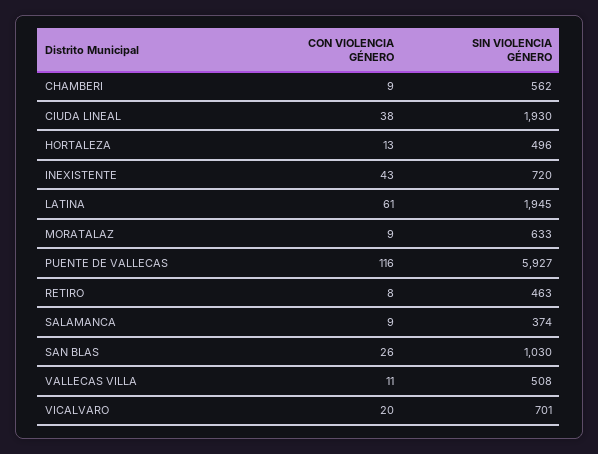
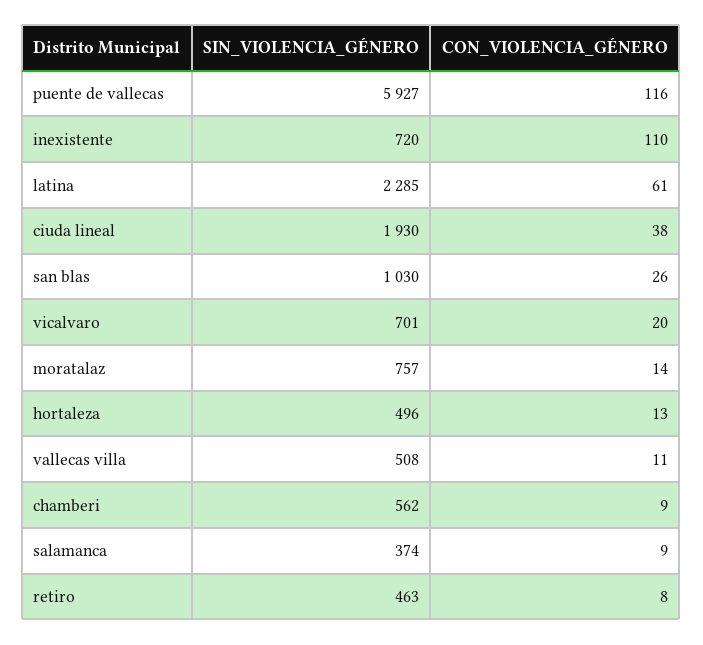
  {
    "CON VIOLENCIA GÉNERO": {
      "CHAMBERI": 9,
      "CIUDA LINEAL": 38,
      "HORTALEZA": 13,
-     "INEXISTENTE": 43,
+     "INEXISTENTE": 110,
      "LATINA": 61,
-     "MORATALAZ": 9,
+     "MORATALAZ": 14,
      "PUENTE DE VALLECAS": 116,
      "RETIRO": 8,
      "SALAMANCA": 9,
      "SAN BLAS": 26,
      "VALLECAS VILLA": 11,
      "VICALVARO": 20
    },
    "SIN VIOLENCIA GÉNERO": {
      "CHAMBERI": 562,
      "CIUDA LINEAL": 1930,
      "HORTALEZA": 496,
      "INEXISTENTE": 720,
-     "LATINA": 1945,
+     "LATINA": 2285,
-     "MORATALAZ": 633,
+     "MORATALAZ": 757,
      "PUENTE DE VALLECAS": 5927,
      "RETIRO": 463,
      "SALAMANCA": 374,
      "SAN BLAS": 1030,
      "VALLECAS VILLA": 508,
      "VICALVARO": 701
    }
  }

